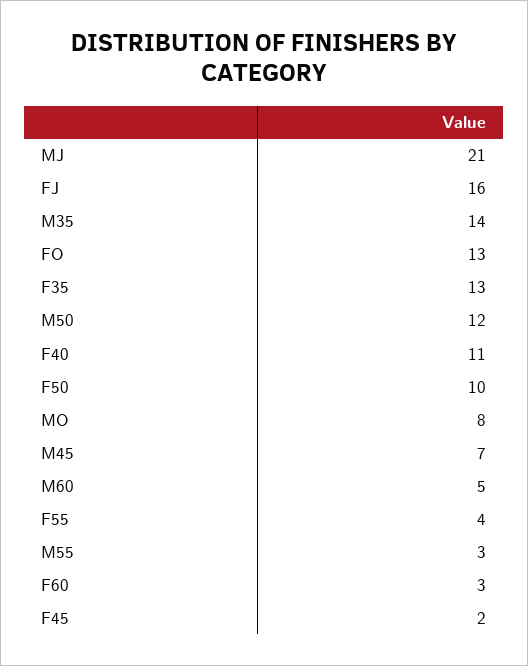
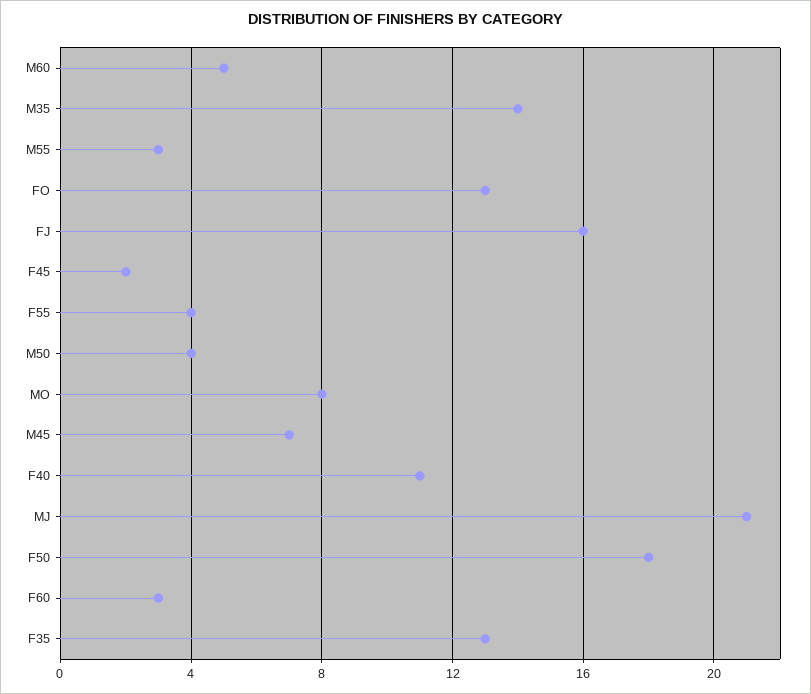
  {
    "MJ": 21,
    "FJ": 16,
    "M35": 14,
    "FO": 13,
    "F35": 13,
-   "M50": 12,
+   "M50": 4,
    "F40": 11,
-   "F50": 10,
+   "F50": 18,
    "MO": 8,
    "M45": 7,
    "M60": 5,
    "F55": 4,
    "M55": 3,
    "F60": 3,
    "F45": 2
  }

